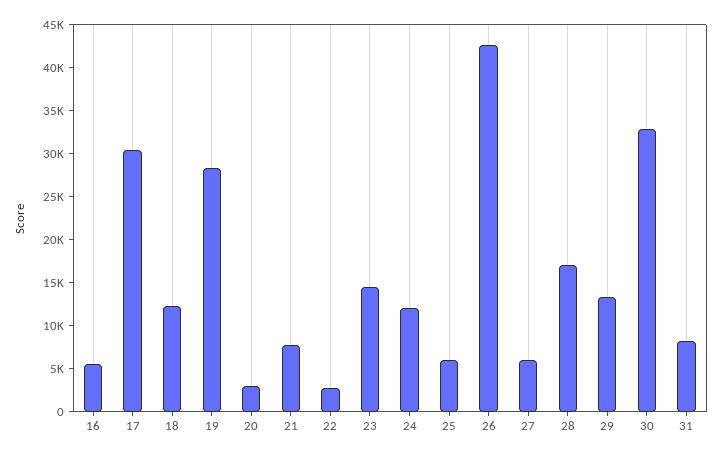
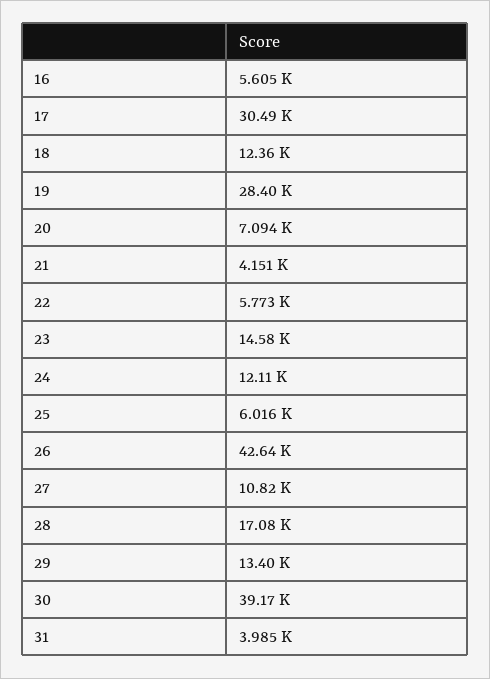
  {
    "16": 5605,
    "17": 30490,
    "18": 12360,
    "19": 28400,
-   "20": 3000,
+   "20": 7094,
-   "21": 8000,
+   "21": 4151,
-   "22": 3000,
+   "22": 5773,
    "23": 14580,
    "24": 12110,
    "25": 6016,
    "26": 42640,
-   "27": 6000,
+   "27": 10820,
    "28": 17080,
    "29": 13400,
-   "30": 33000,
+   "30": 39170,
-   "31": 8000
+   "31": 3985
  }

